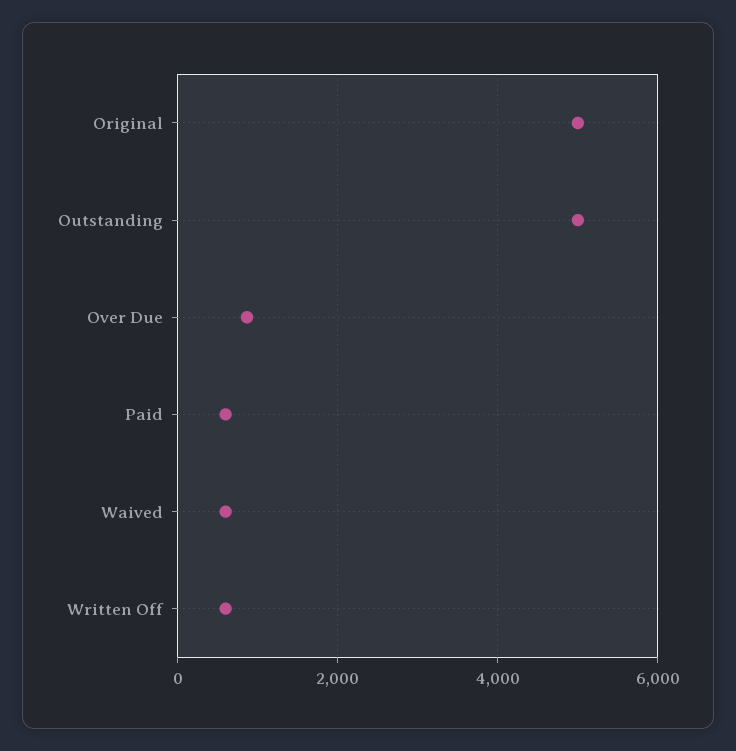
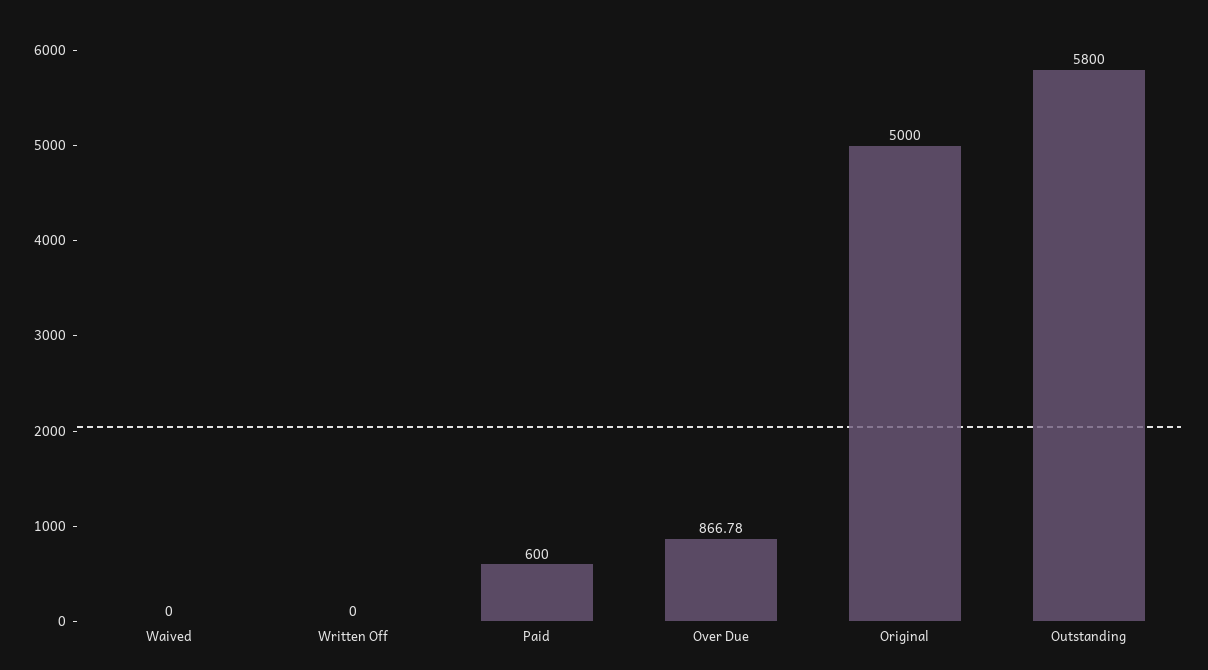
  {
    "Original": 5000,
-   "Outstanding": 5000,
+   "Outstanding": 5800,
    "Over Due": 866.78,
    "Paid": 600,
-   "Waived": 600,
+   "Waived": 0,
-   "Written Off": 600
+   "Written Off": 0
  }

